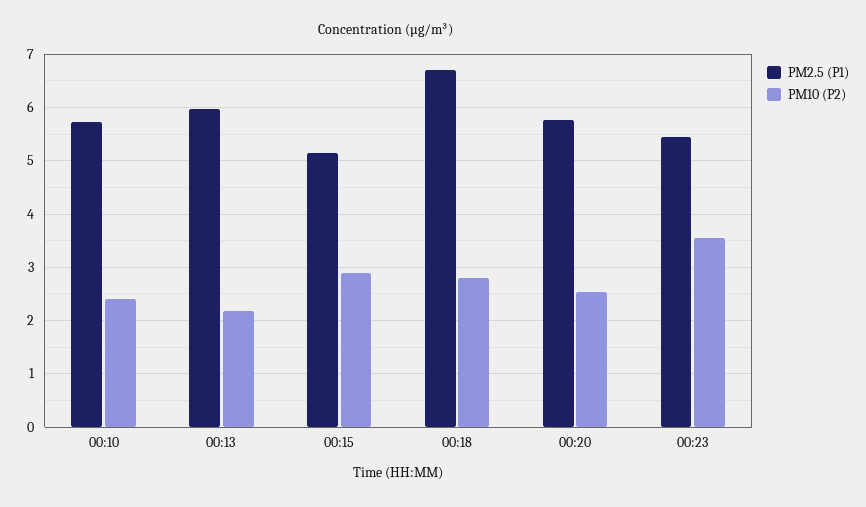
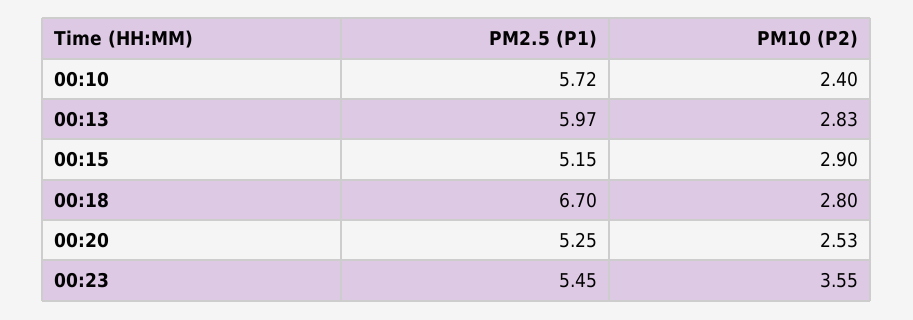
  {
    "PM2.5 (P1)": {
      "00:10": 5.72,
      "00:13": 5.97,
      "00:15": 5.15,
      "00:18": 6.7,
-     "00:20": 5.8,
+     "00:20": 5.25,
      "00:23": 5.45
    },
    "PM10 (P2)": {
      "00:10": 2.4,
-     "00:13": 2.2,
+     "00:13": 2.83,
      "00:15": 2.9,
      "00:18": 2.8,
      "00:20": 2.53,
      "00:23": 3.55
    }
  }

